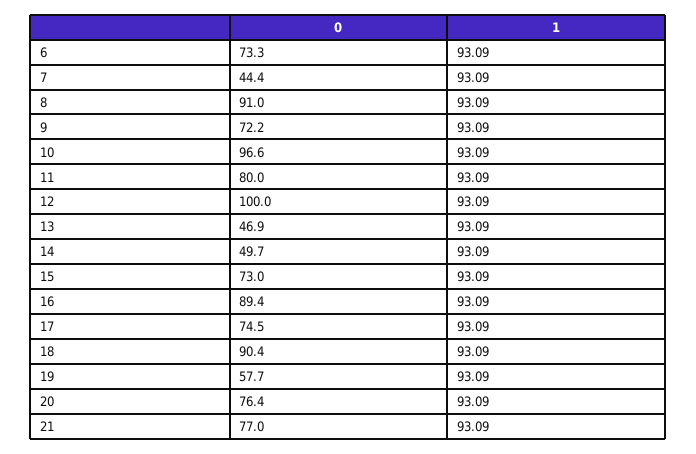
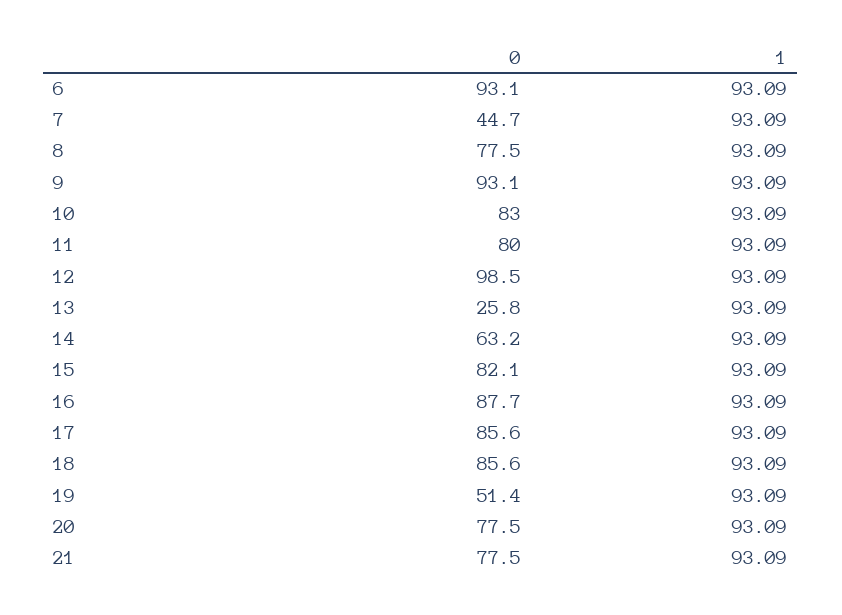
  {
    "0": {
-     "6": 73.3,
+     "6": 93.1,
-     "7": 44.4,
+     "7": 44.7,
-     "8": 91,
+     "8": 77.5,
-     "9": 72.2,
+     "9": 93.1,
-     "10": 96.6,
+     "10": 83,
      "11": 80,
-     "12": 100,
+     "12": 98.5,
-     "13": 46.9,
+     "13": 25.8,
-     "14": 49.7,
+     "14": 63.2,
-     "15": 73,
+     "15": 82.1,
-     "16": 89.4,
+     "16": 87.7,
-     "17": 74.5,
+     "17": 85.6,
-     "18": 90.4,
+     "18": 85.6,
-     "19": 57.7,
+     "19": 51.4,
-     "20": 76.4,
+     "20": 77.5,
-     "21": 77
+     "21": 77.5
    },
    "1": {
      "6": 93.09,
      "7": 93.09,
      "8": 93.09,
      "9": 93.09,
      "10": 93.09,
      "11": 93.09,
      "12": 93.09,
      "13": 93.09,
      "14": 93.09,
      "15": 93.09,
      "16": 93.09,
      "17": 93.09,
      "18": 93.09,
      "19": 93.09,
      "20": 93.09,
      "21": 93.09
    }
  }

